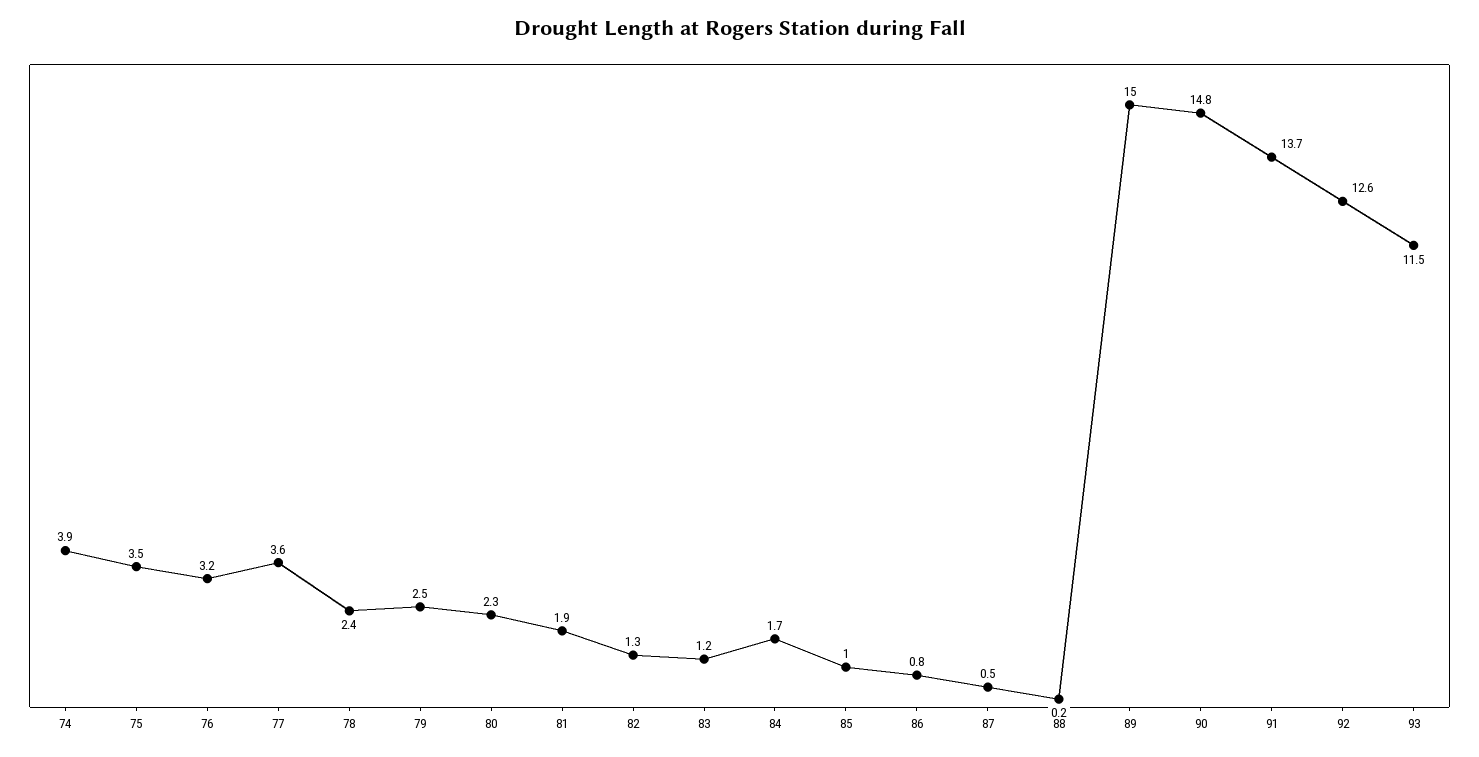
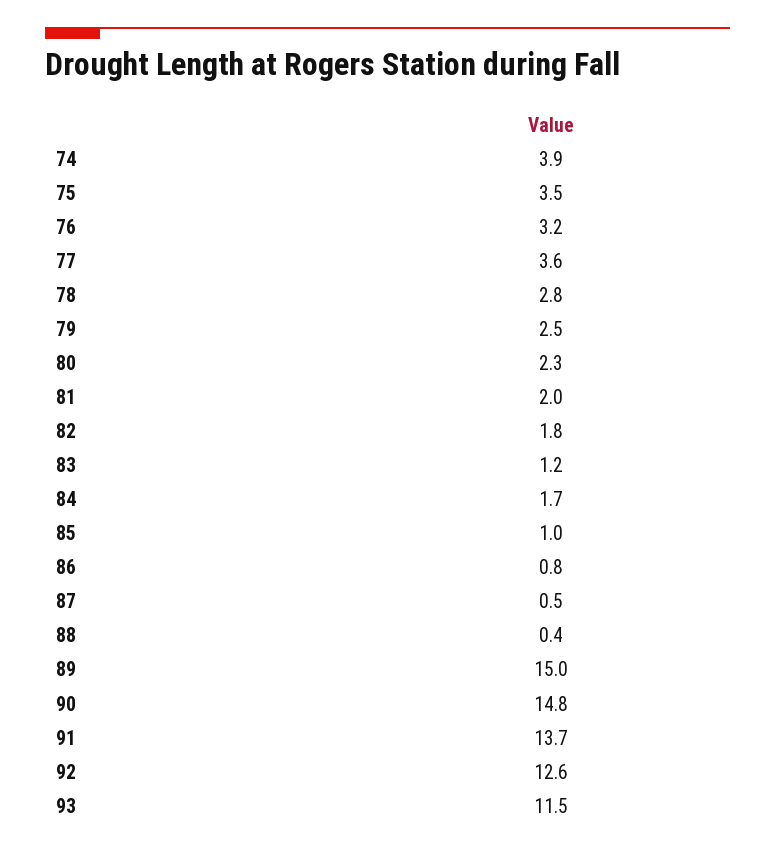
  {
    "74": 3.9,
    "75": 3.5,
    "76": 3.2,
    "77": 3.6,
-   "78": 2.4,
+   "78": 2.8,
    "79": 2.5,
    "80": 2.3,
-   "81": 1.9,
+   "81": 2,
-   "82": 1.3,
+   "82": 1.8,
    "83": 1.2,
    "84": 1.7,
    "85": 1,
    "86": 0.8,
    "87": 0.5,
-   "88": 0.2,
+   "88": 0.4,
    "89": 15,
    "90": 14.8,
    "91": 13.7,
    "92": 12.6,
    "93": 11.5
  }

